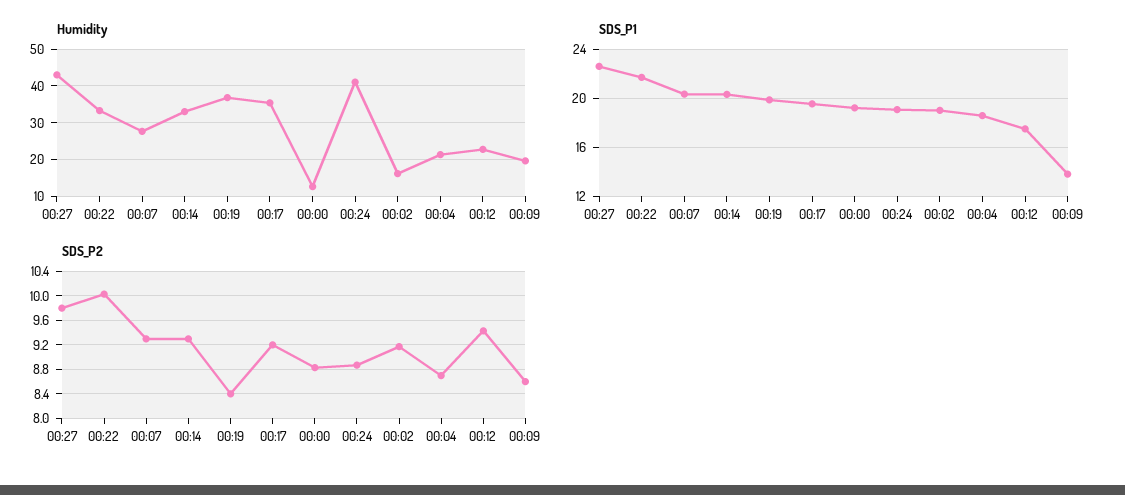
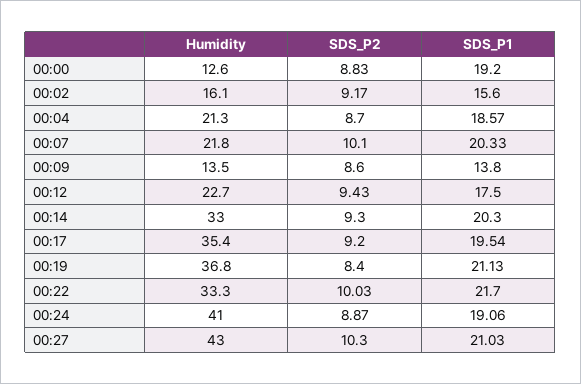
  {
    "Humidity": {
      "00:27": 43,
      "00:22": 33.3,
-     "00:07": 28,
+     "00:07": 21.8,
      "00:14": 33,
      "00:19": 36.8,
      "00:17": 35.4,
      "00:00": 12.6,
      "00:24": 41,
      "00:02": 16.1,
      "00:04": 21.3,
      "00:12": 22.7,
-     "00:09": 20
+     "00:09": 13.5
    },
    "SDS_P1": {
-     "00:27": 22.5,
+     "00:27": 21.03,
      "00:22": 21.7,
      "00:07": 20.33,
      "00:14": 20.3,
-     "00:19": 20,
+     "00:19": 21.13,
      "00:17": 19.54,
      "00:00": 19.2,
      "00:24": 19.06,
-     "00:02": 19,
+     "00:02": 15.6,
      "00:04": 18.57,
      "00:12": 17.5,
      "00:09": 13.8
    },
    "SDS_P2": {
-     "00:27": 9.8,
+     "00:27": 10.3,
      "00:22": 10.03,
-     "00:07": 9.3,
+     "00:07": 10.1,
      "00:14": 9.3,
      "00:19": 8.4,
      "00:17": 9.2,
      "00:00": 8.83,
      "00:24": 8.87,
      "00:02": 9.17,
      "00:04": 8.7,
      "00:12": 9.43,
      "00:09": 8.6
    }
  }

